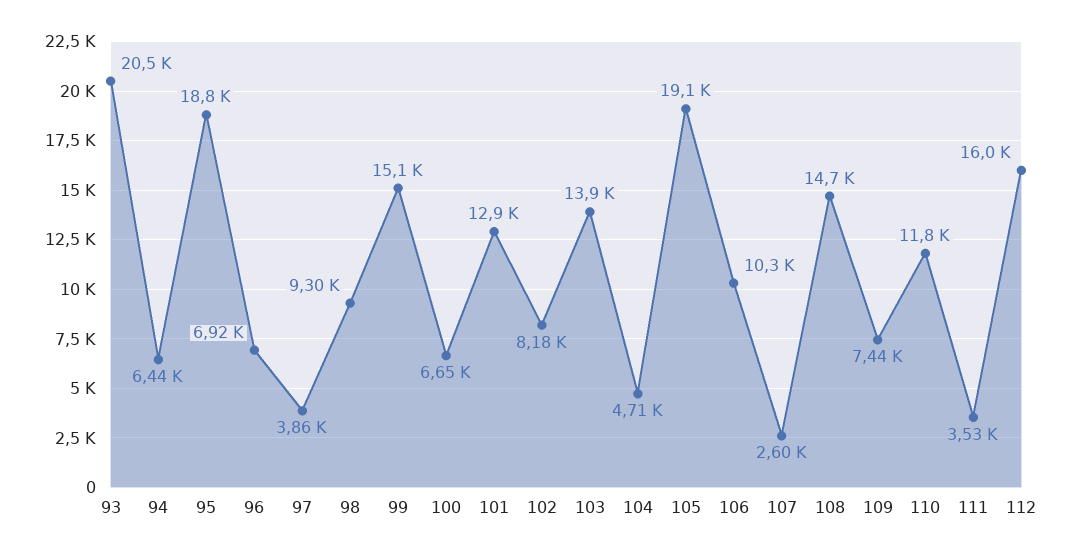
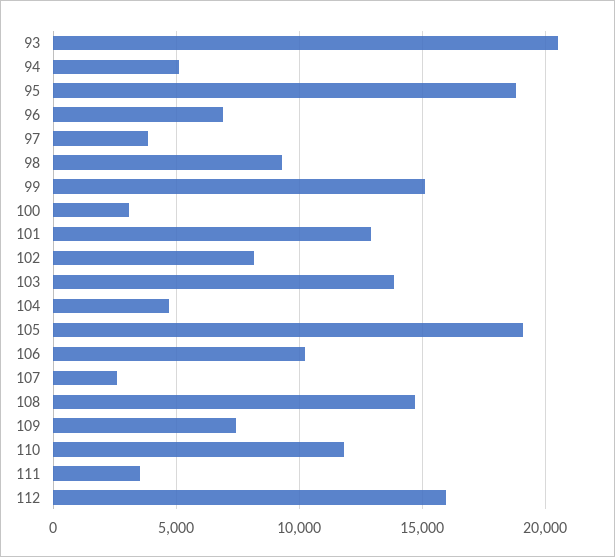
  {
    "93": 20500,
-   "94": 6440,
+   "94": 5000,
    "95": 18800,
    "96": 6920,
    "97": 3860,
    "98": 9300,
    "99": 15100,
-   "100": 6650,
+   "100": 3000,
    "101": 12900,
    "102": 8180,
    "103": 13900,
    "104": 4710,
    "105": 19100,
    "106": 10300,
    "107": 2600,
    "108": 14700,
    "109": 7440,
    "110": 11800,
    "111": 3530,
    "112": 16000
  }

